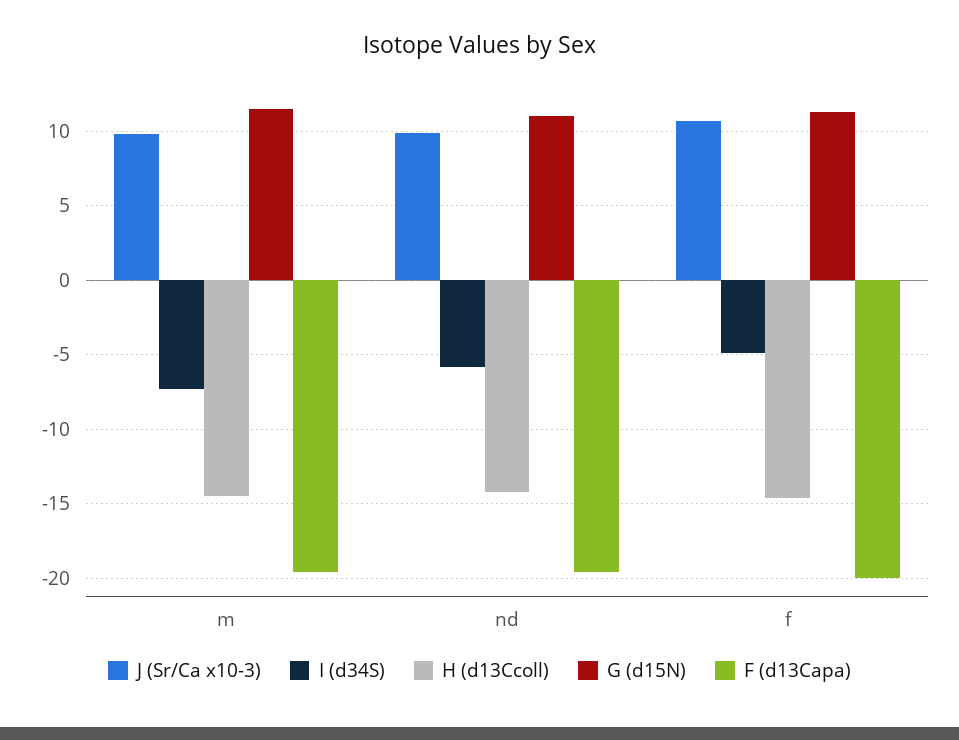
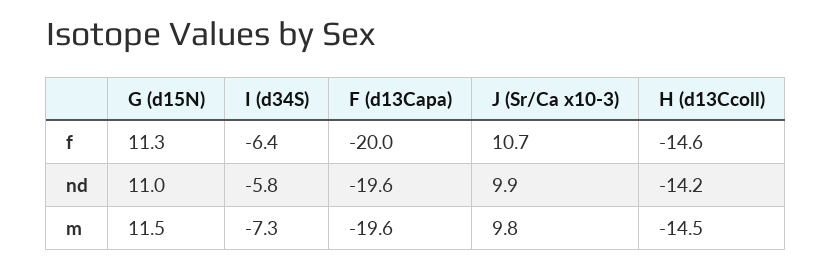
  {
    "J (Sr/Ca x10-3)": {
      "m": 9.8,
      "nd": 9.9,
      "f": 10.7
    },
    "I (d34S)": {
      "m": -7.3,
      "nd": -5.8,
-     "f": -5
+     "f": -6.4
    },
    "H (d13Ccoll)": {
      "m": -14.5,
      "nd": -14.2,
      "f": -14.6
    },
    "G (d15N)": {
      "m": 11.5,
      "nd": 11,
      "f": 11.3
    },
    "F (d13Capa)": {
      "m": -19.6,
      "nd": -19.6,
      "f": -20
    }
  }

